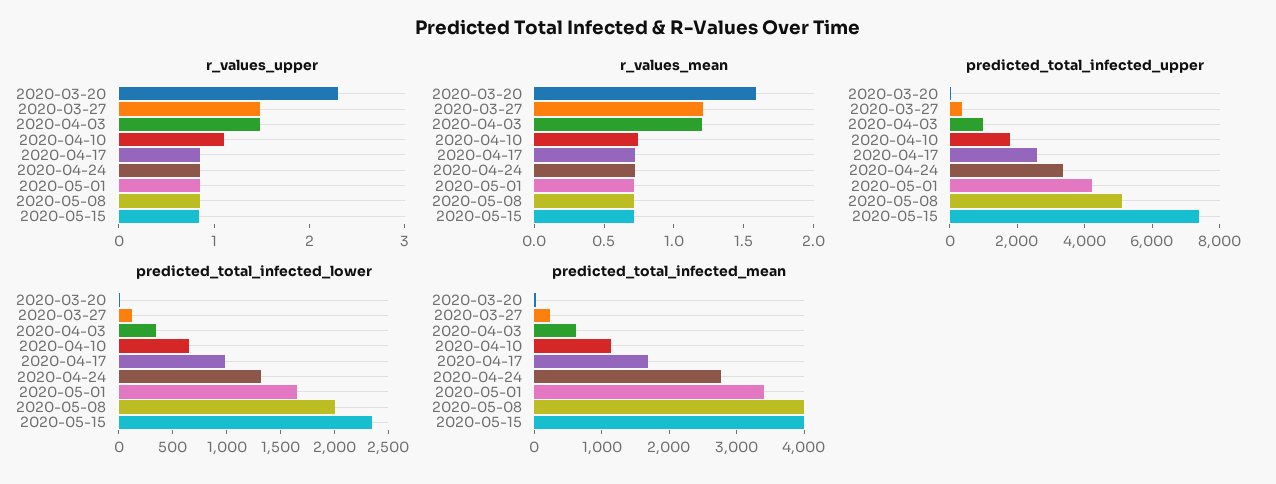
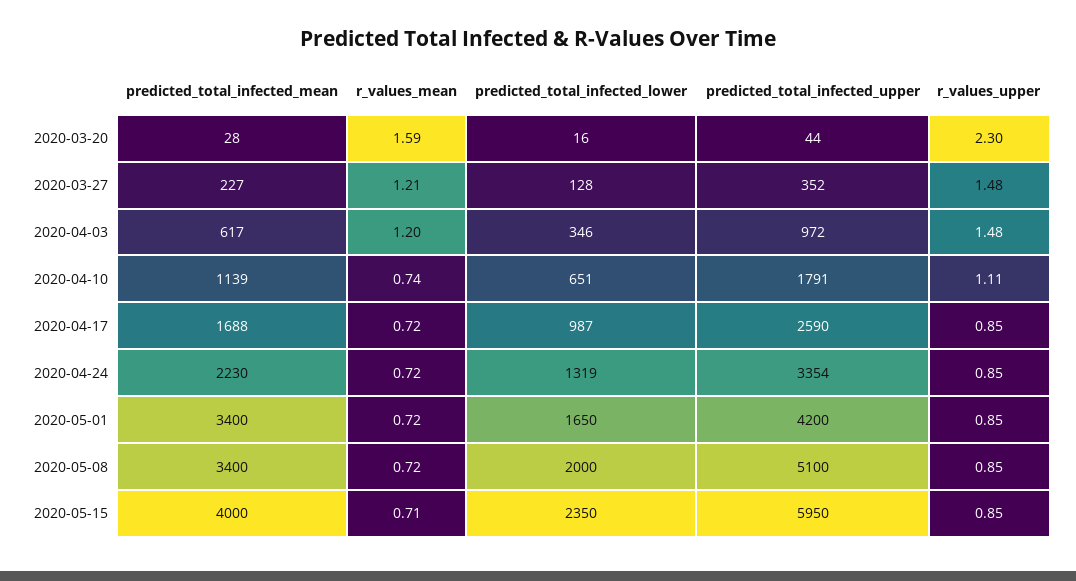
  {
    "r_values_upper": {
      "2020-03-20": 2.3,
      "2020-03-27": 1.48,
      "2020-04-03": 1.48,
      "2020-04-10": 1.11,
      "2020-04-17": 0.85,
      "2020-04-24": 0.85,
      "2020-05-01": 0.85,
      "2020-05-08": 0.85,
      "2020-05-15": 0.85
    },
    "r_values_mean": {
      "2020-03-20": 1.59,
      "2020-03-27": 1.21,
      "2020-04-03": 1.2,
      "2020-04-10": 0.74,
      "2020-04-17": 0.72,
      "2020-04-24": 0.72,
      "2020-05-01": 0.72,
      "2020-05-08": 0.72,
      "2020-05-15": 0.71
    },
    "predicted_total_infected_upper": {
      "2020-03-20": 44,
      "2020-03-27": 352,
      "2020-04-03": 972,
      "2020-04-10": 1791,
      "2020-04-17": 2590,
      "2020-04-24": 3354,
      "2020-05-01": 4200,
      "2020-05-08": 5100,
-     "2020-05-15": 7500
+     "2020-05-15": 5950
    },
    "predicted_total_infected_lower": {
      "2020-03-20": 16,
      "2020-03-27": 128,
      "2020-04-03": 346,
      "2020-04-10": 651,
      "2020-04-17": 987,
      "2020-04-24": 1319,
      "2020-05-01": 1650,
      "2020-05-08": 2000,
      "2020-05-15": 2350
    },
    "predicted_total_infected_mean": {
      "2020-03-20": 28,
      "2020-03-27": 227,
      "2020-04-03": 617,
      "2020-04-10": 1139,
      "2020-04-17": 1688,
-     "2020-04-24": 2800,
+     "2020-04-24": 2230,
      "2020-05-01": 3400,
-     "2020-05-08": 4000,
+     "2020-05-08": 3400,
      "2020-05-15": 4000
    }
  }

